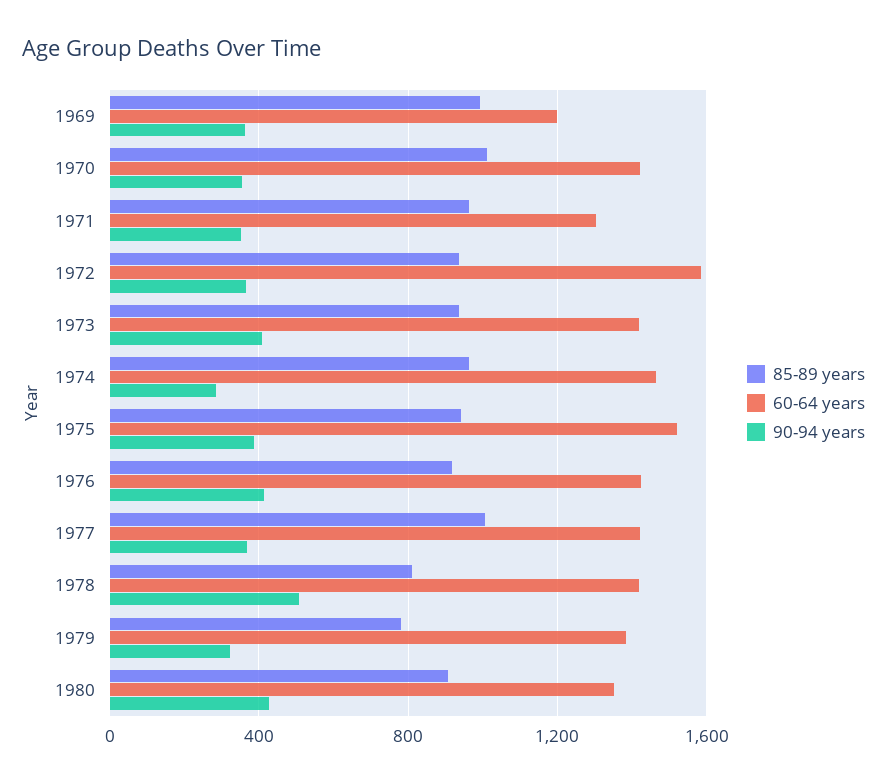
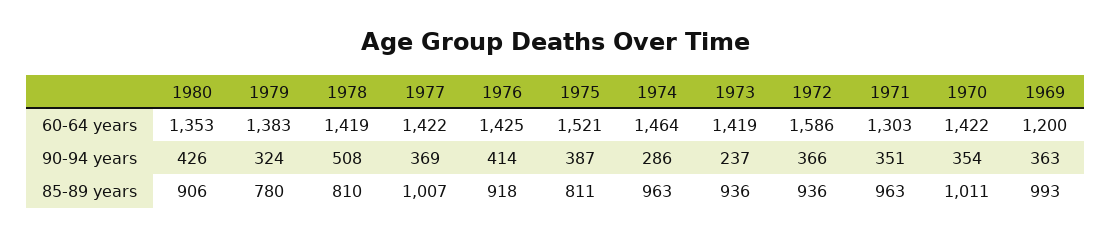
  {
    "85-89 years": {
      "1969": 993,
      "1970": 1011,
      "1971": 963,
      "1972": 936,
      "1973": 936,
      "1974": 963,
-     "1975": 950,
+     "1975": 811,
      "1976": 918,
      "1977": 1007,
      "1978": 810,
      "1979": 780,
      "1980": 906
    },
    "60-64 years": {
      "1969": 1200,
      "1970": 1422,
      "1971": 1303,
      "1972": 1586,
      "1973": 1419,
      "1974": 1464,
      "1975": 1521,
      "1976": 1425,
      "1977": 1422,
      "1978": 1419,
      "1979": 1383,
      "1980": 1353
    },
    "90-94 years": {
      "1969": 363,
      "1970": 354,
      "1971": 351,
      "1972": 366,
-     "1973": 400,
+     "1973": 237,
      "1974": 286,
      "1975": 387,
      "1976": 414,
      "1977": 369,
      "1978": 508,
      "1979": 324,
      "1980": 426
    }
  }

